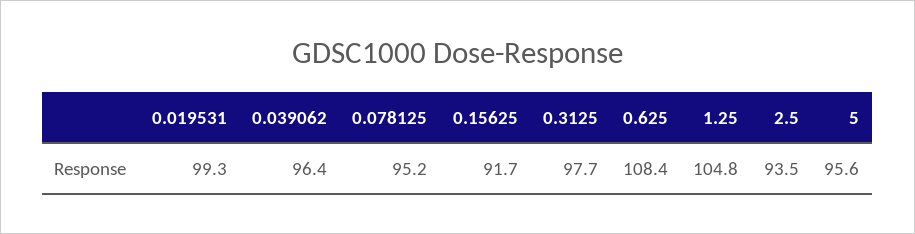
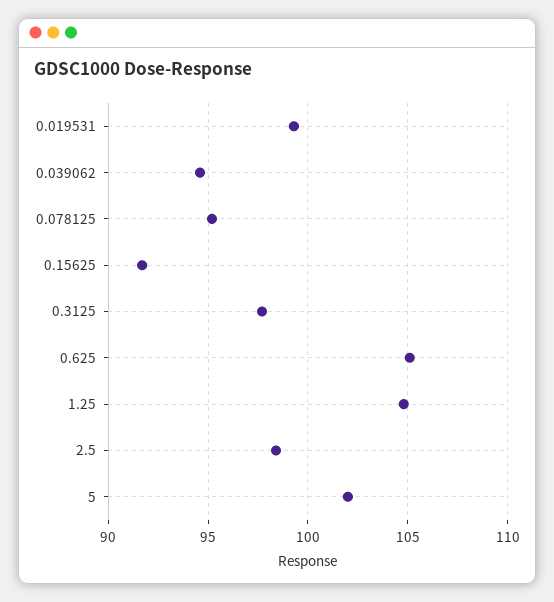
  {
    "0.019531": 99.3,
-   "0.039062": 96.4,
+   "0.039062": 94.5,
    "0.078125": 95.2,
    "0.15625": 91.7,
    "0.3125": 97.7,
-   "0.625": 108.4,
+   "0.625": 105,
    "1.25": 104.8,
-   "2.5": 93.5,
+   "2.5": 98.5,
-   "5": 95.6
+   "5": 102
  }

